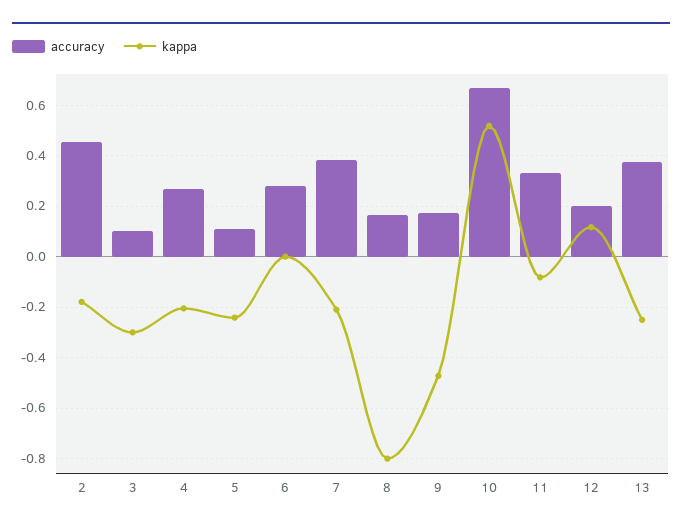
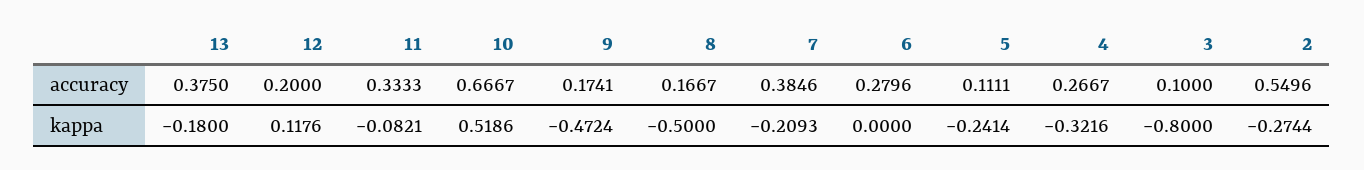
  {
    "accuracy": {
-     "2": 0.45,
+     "2": 0.5496,
      "3": 0.1,
      "4": 0.2667,
      "5": 0.1111,
      "6": 0.2796,
      "7": 0.3846,
      "8": 0.1667,
      "9": 0.1741,
      "10": 0.6667,
      "11": 0.3333,
      "12": 0.2,
      "13": 0.375
    },
    "kappa": {
-     "2": -0.175,
+     "2": -0.2744,
-     "3": -0.3,
+     "3": -0.8,
-     "4": -0.2,
+     "4": -0.3216,
      "5": -0.2414,
      "6": 0,
      "7": -0.2093,
-     "8": -0.8,
+     "8": -0.5,
      "9": -0.4724,
      "10": 0.5186,
      "11": -0.0821,
      "12": 0.1176,
-     "13": -0.25
+     "13": -0.18
    }
  }

